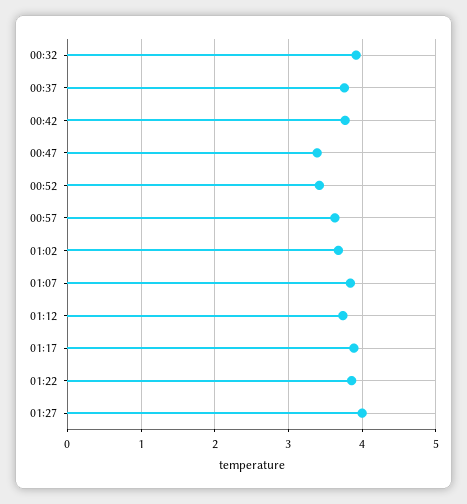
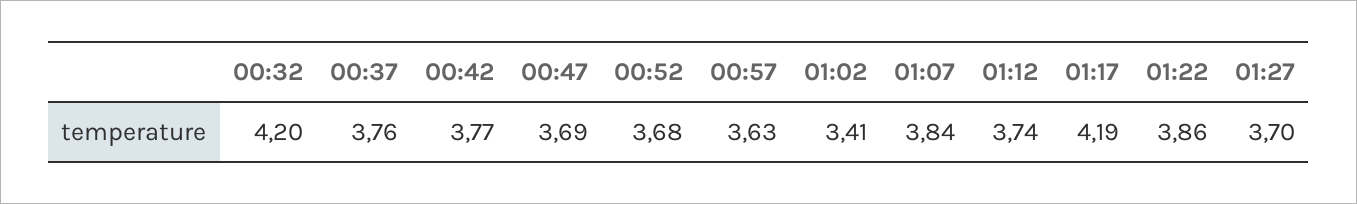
  {
-   "00:32": 3.9,
+   "00:32": 4.2,
    "00:37": 3.76,
    "00:42": 3.77,
-   "00:47": 3.4,
+   "00:47": 3.69,
-   "00:52": 3.4,
+   "00:52": 3.68,
    "00:57": 3.63,
-   "01:02": 3.7,
+   "01:02": 3.41,
    "01:07": 3.84,
    "01:12": 3.74,
-   "01:17": 3.9,
+   "01:17": 4.19,
    "01:22": 3.86,
-   "01:27": 4
+   "01:27": 3.7
  }

